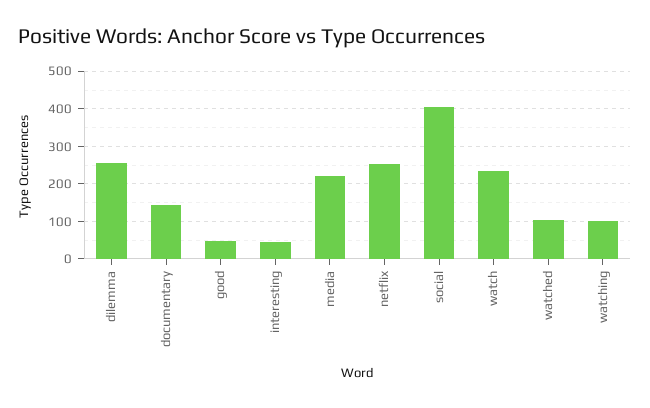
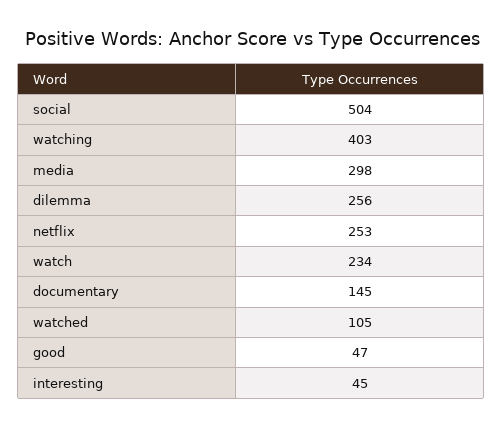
  {
    "dilemma": 256,
    "documentary": 145,
    "good": 47,
    "interesting": 45,
-   "media": 220,
+   "media": 298,
    "netflix": 253,
-   "social": 400,
+   "social": 504,
    "watch": 234,
    "watched": 105,
-   "watching": 100
+   "watching": 403
  }

